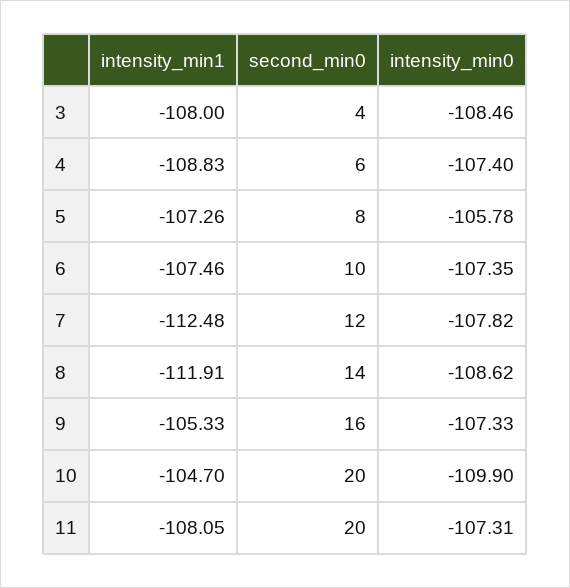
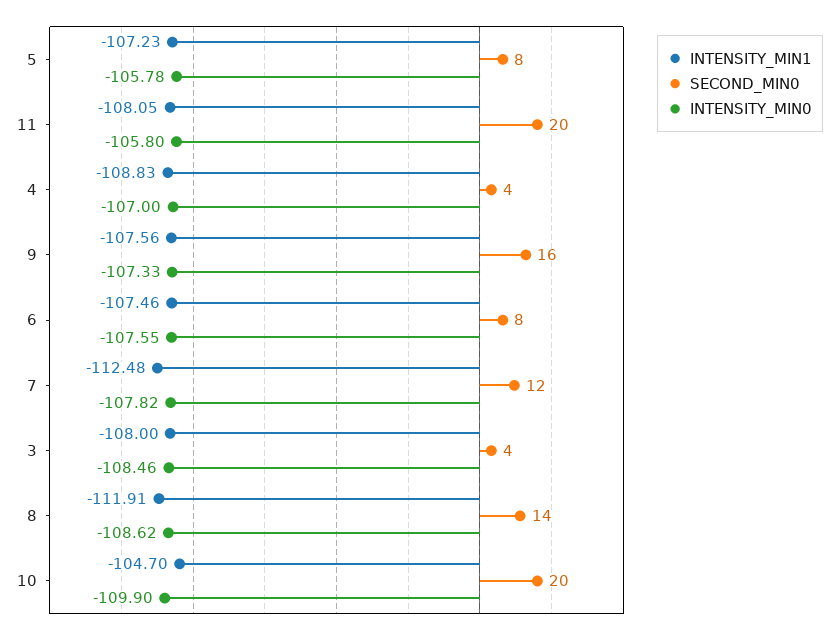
  {
    "intensity_min1": {
      "3": -108,
      "4": -108.83,
-     "5": -107.26,
+     "5": -107.23,
      "6": -107.46,
      "7": -112.48,
      "8": -111.91,
-     "9": -105.33,
+     "9": -107.56,
      "10": -104.7,
      "11": -108.05
    },
    "second_min0": {
      "3": 4,
-     "4": 6,
+     "4": 4,
      "5": 8,
-     "6": 10,
+     "6": 8,
      "7": 12,
      "8": 14,
      "9": 16,
      "10": 20,
      "11": 20
    },
    "intensity_min0": {
      "3": -108.46,
-     "4": -107.4,
+     "4": -107,
      "5": -105.78,
-     "6": -107.35,
+     "6": -107.55,
      "7": -107.82,
      "8": -108.62,
      "9": -107.33,
      "10": -109.9,
-     "11": -107.31
+     "11": -105.8
    }
  }

